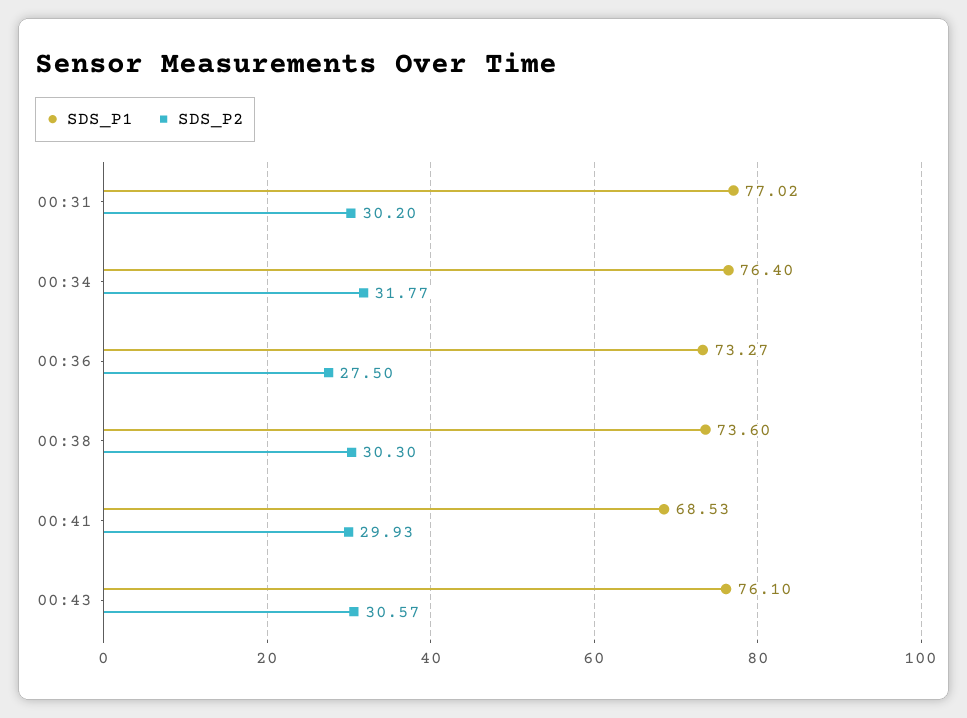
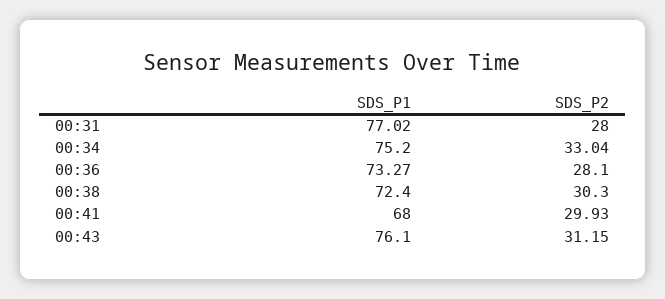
  {
    "SDS_P1": {
      "00:31": 77.02,
-     "00:34": 76.4,
+     "00:34": 75.2,
      "00:36": 73.27,
-     "00:38": 73.6,
+     "00:38": 72.4,
-     "00:41": 68.53,
+     "00:41": 68,
      "00:43": 76.1
    },
    "SDS_P2": {
-     "00:31": 30.2,
+     "00:31": 28,
-     "00:34": 31.77,
+     "00:34": 33.04,
-     "00:36": 27.5,
+     "00:36": 28.1,
      "00:38": 30.3,
      "00:41": 29.93,
-     "00:43": 30.57
+     "00:43": 31.15
    }
  }

